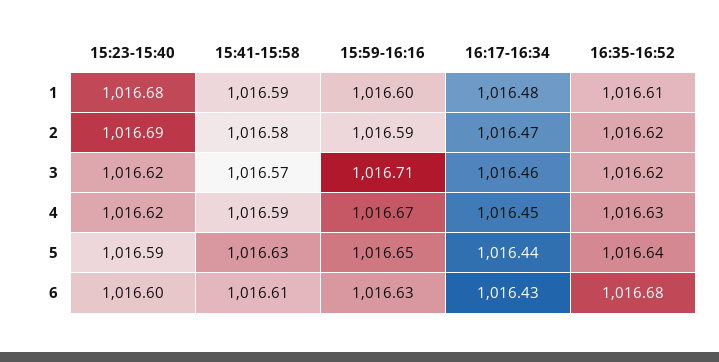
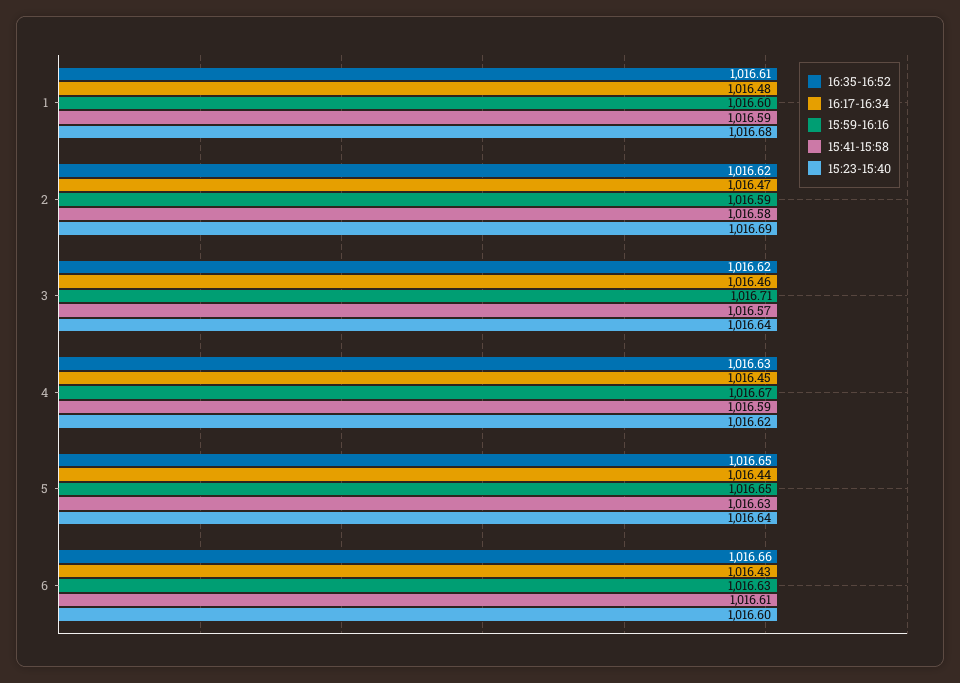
  {
    "15:23-15:40": {
      "1": 1016.68,
      "2": 1016.69,
-     "3": 1016.62,
+     "3": 1016.64,
      "4": 1016.62,
-     "5": 1016.59,
+     "5": 1016.64,
      "6": 1016.6
    },
    "15:41-15:58": {
      "1": 1016.59,
      "2": 1016.58,
      "3": 1016.57,
      "4": 1016.59,
      "5": 1016.63,
      "6": 1016.61
    },
    "15:59-16:16": {
      "1": 1016.6,
      "2": 1016.59,
      "3": 1016.71,
      "4": 1016.67,
      "5": 1016.65,
      "6": 1016.63
    },
    "16:17-16:34": {
      "1": 1016.48,
      "2": 1016.47,
      "3": 1016.46,
      "4": 1016.45,
      "5": 1016.44,
      "6": 1016.43
    },
    "16:35-16:52": {
      "1": 1016.61,
      "2": 1016.62,
      "3": 1016.62,
      "4": 1016.63,
-     "5": 1016.64,
+     "5": 1016.65,
-     "6": 1016.68
+     "6": 1016.66
    }
  }

